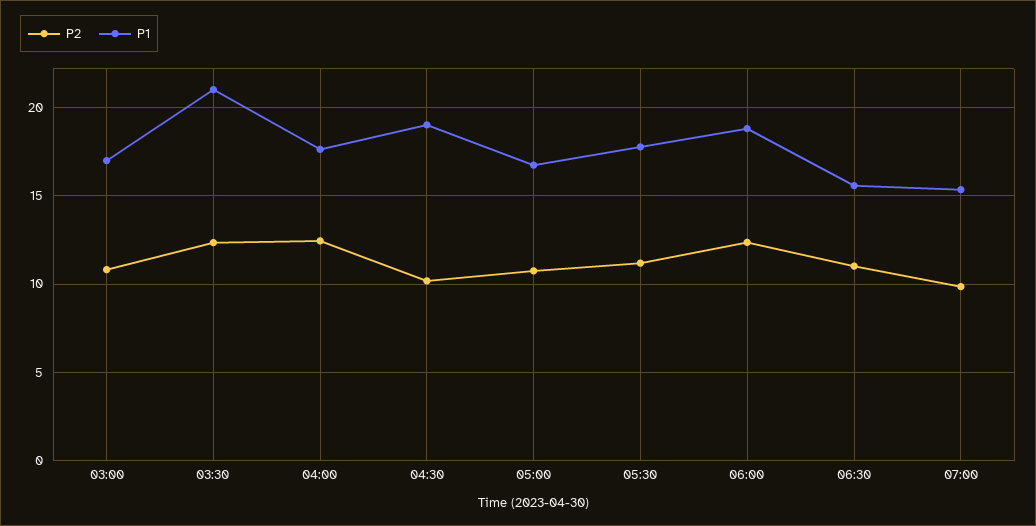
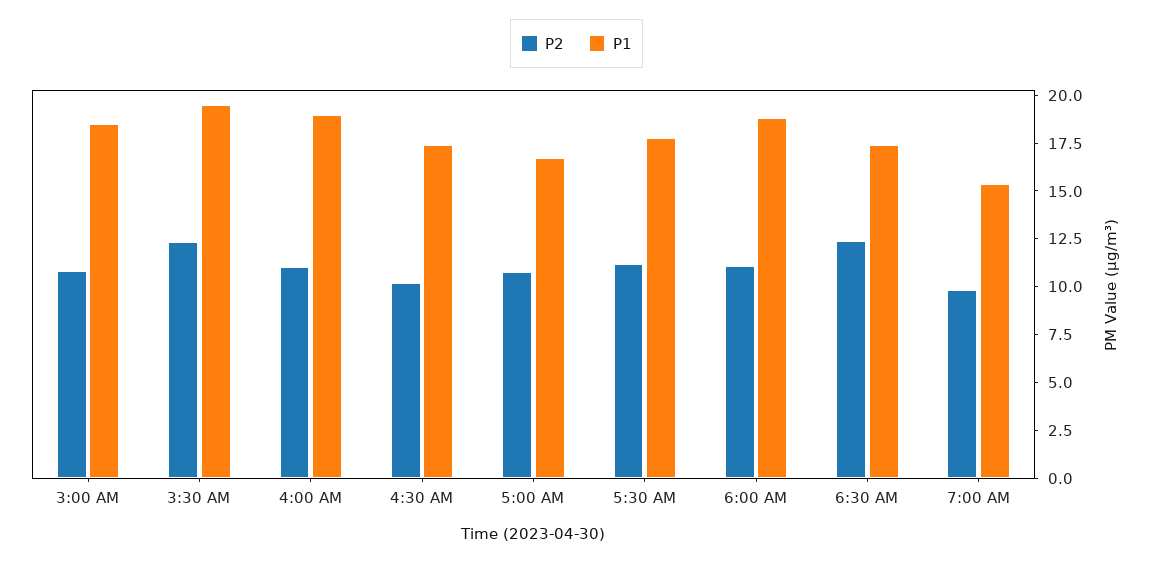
  {
    "P2": {
      "03:00": 11,
      "03:30": 12.5,
-     "04:00": 12.5,
+     "04:00": 11,
      "04:30": 10,
      "05:00": 11,
      "05:30": 11,
-     "06:00": 12.5,
+     "06:00": 11,
-     "06:30": 11,
+     "06:30": 12.5,
      "07:00": 10
    },
    "P1": {
-     "03:00": 17,
+     "03:00": 18.5,
-     "03:30": 21,
+     "03:30": 19.5,
-     "04:00": 17.5,
+     "04:00": 19,
-     "04:30": 19,
+     "04:30": 17.5,
      "05:00": 16.5,
      "05:30": 18,
      "06:00": 19,
-     "06:30": 15.5,
+     "06:30": 17.5,
      "07:00": 15.5
    }
  }

